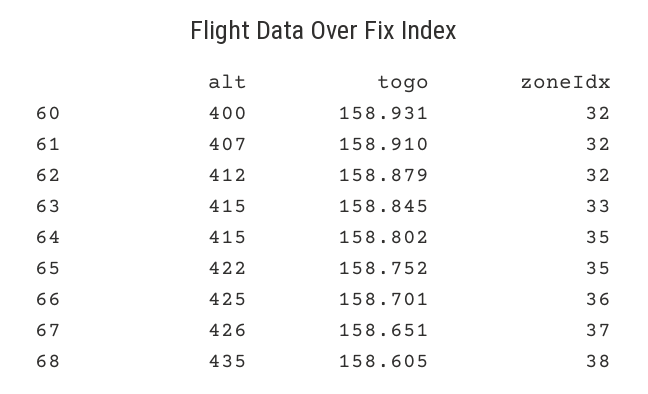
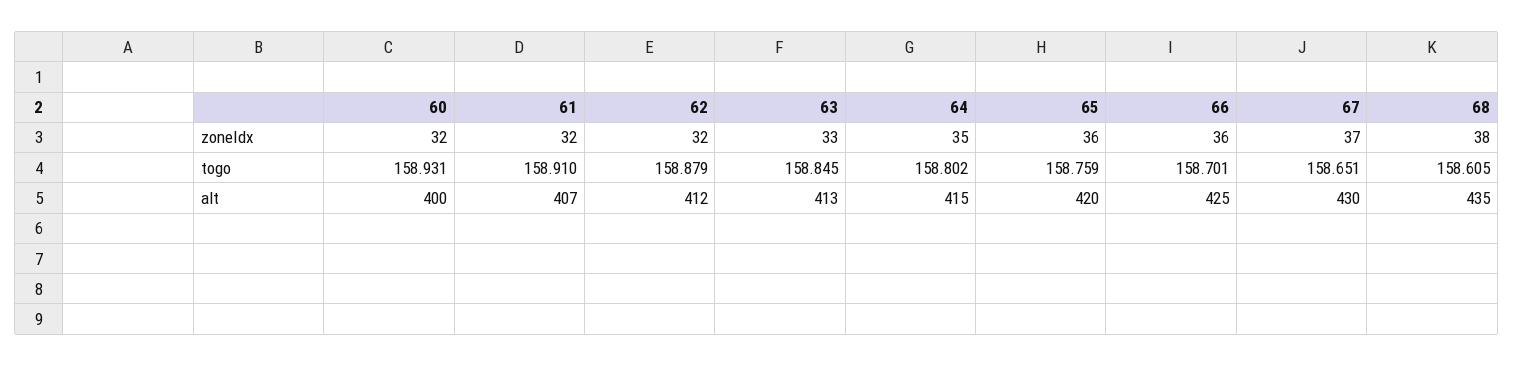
  {
    "alt": {
      "60": 400,
      "61": 407,
      "62": 412,
-     "63": 415,
+     "63": 413,
      "64": 415,
-     "65": 422,
+     "65": 420,
      "66": 425,
-     "67": 426,
+     "67": 430,
      "68": 435
    },
    "togo": {
      "60": 158.931,
      "61": 158.91,
      "62": 158.879,
      "63": 158.845,
      "64": 158.802,
-     "65": 158.752,
+     "65": 158.759,
      "66": 158.701,
      "67": 158.651,
      "68": 158.605
    },
    "zoneIdx": {
      "60": 32,
      "61": 32,
      "62": 32,
      "63": 33,
      "64": 35,
-     "65": 35,
+     "65": 36,
      "66": 36,
      "67": 37,
      "68": 38
    }
  }

